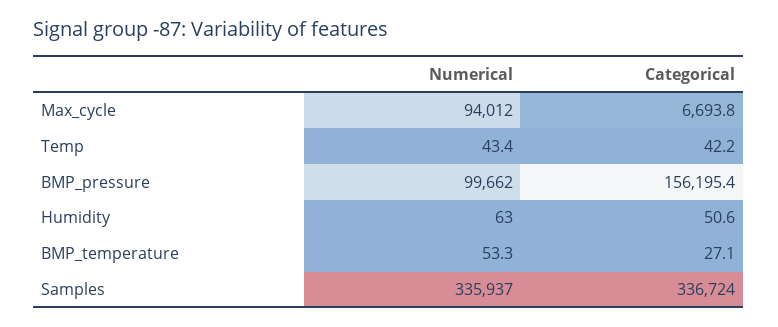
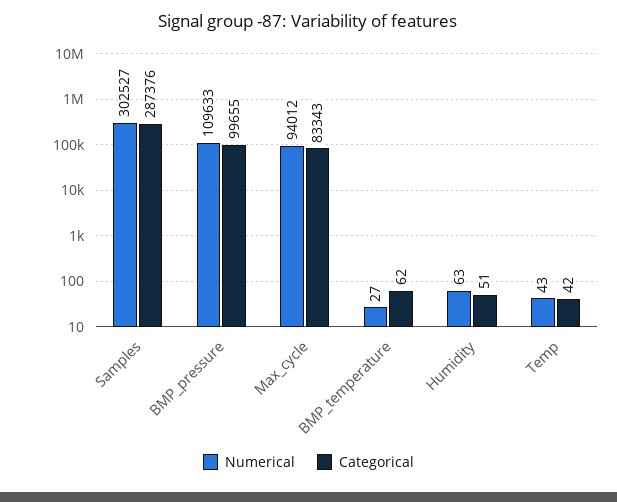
  {
    "Numerical": {
      "Max_cycle": 94012,
      "Temp": 43.4,
-     "BMP_pressure": 99662,
+     "BMP_pressure": 109633,
      "Humidity": 63,
-     "BMP_temperature": 53.3,
+     "BMP_temperature": 27,
-     "Samples": 335937
+     "Samples": 302527
    },
    "Categorical": {
-     "Max_cycle": 6693.8,
+     "Max_cycle": 83343,
      "Temp": 42.2,
-     "BMP_pressure": 156195.4,
+     "BMP_pressure": 99655,
      "Humidity": 50.6,
-     "BMP_temperature": 27.1,
+     "BMP_temperature": 62,
-     "Samples": 336724
+     "Samples": 287376
    }
  }

